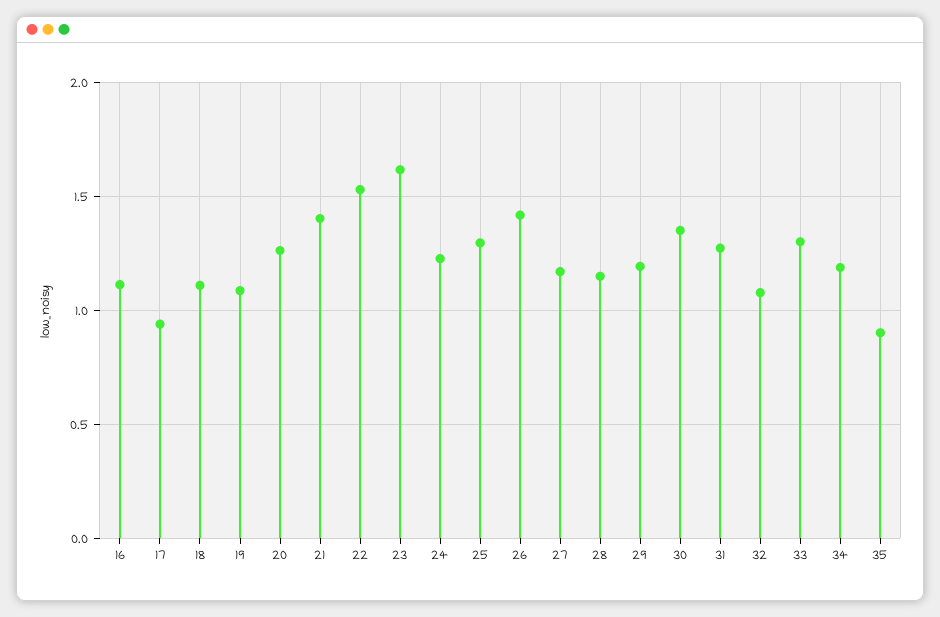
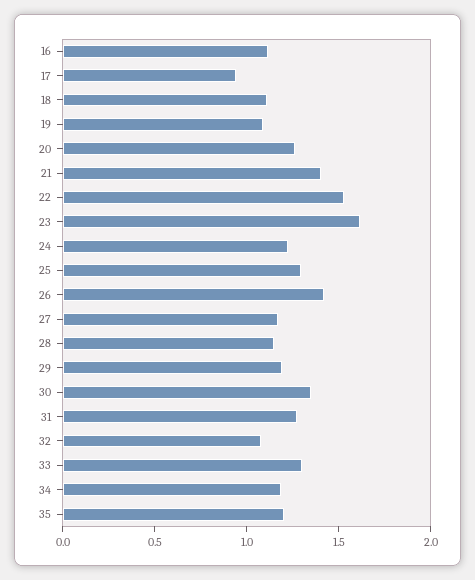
  {
    "16": 1.1,
    "17": 0.95,
    "18": 1.1,
    "19": 1.1,
    "20": 1.25,
    "21": 1.4,
    "22": 1.55,
    "23": 1.6,
    "24": 1.25,
    "25": 1.3,
    "26": 1.4,
    "27": 1.15,
    "28": 1.15,
    "29": 1.2,
    "30": 1.35,
    "31": 1.25,
    "32": 1.1,
    "33": 1.3,
    "34": 1.2,
-   "35": 0.9
+   "35": 1.2
  }

